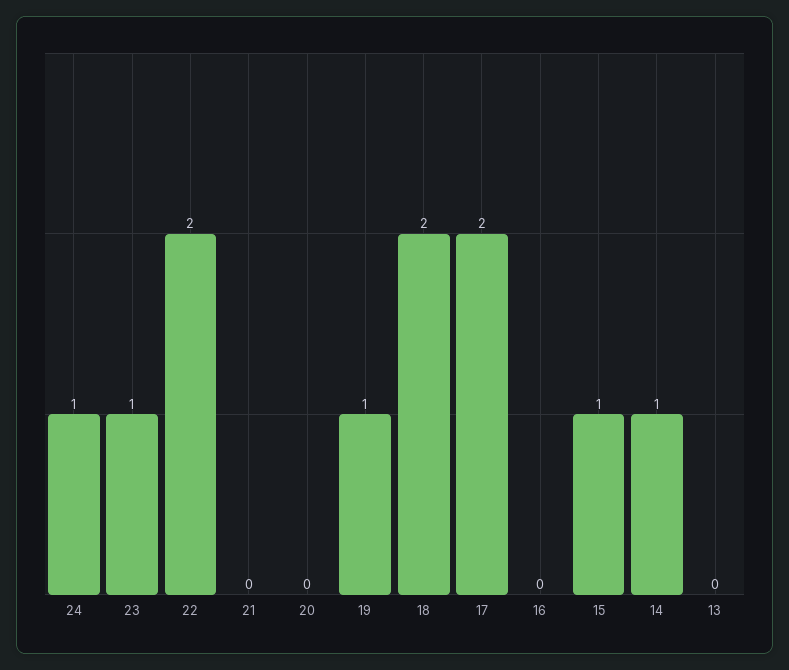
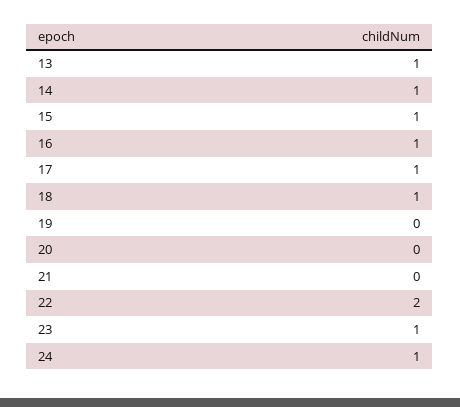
  {
    "24": 1,
    "23": 1,
    "22": 2,
    "21": 0,
    "20": 0,
-   "19": 1,
+   "19": 0,
-   "18": 2,
+   "18": 1,
-   "17": 2,
+   "17": 1,
-   "16": 0,
+   "16": 1,
    "15": 1,
    "14": 1,
-   "13": 0
+   "13": 1
  }

